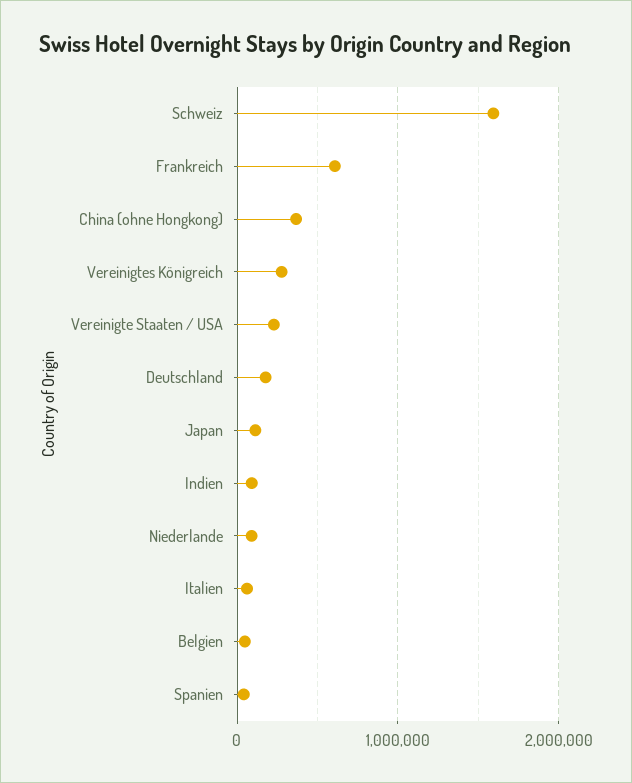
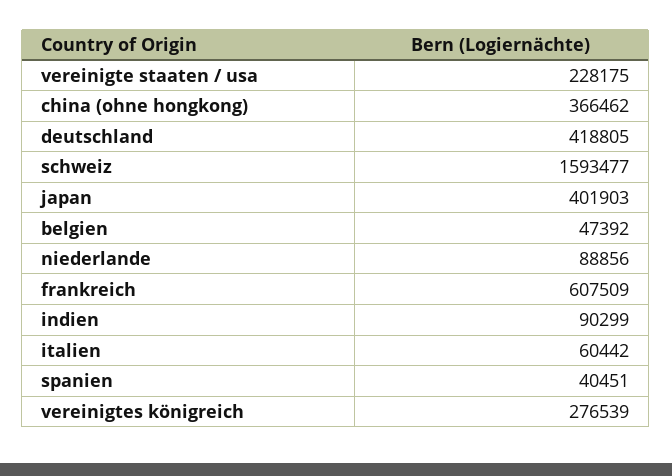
  {
    "Schweiz": 1593477,
    "Frankreich": 607509,
    "China (ohne Hongkong)": 366462,
    "Vereinigtes Königreich": 276539,
    "Vereinigte Staaten / USA": 228175,
-   "Deutschland": 200000,
+   "Deutschland": 418805,
-   "Japan": 100000,
+   "Japan": 401903,
    "Indien": 90299,
    "Niederlande": 88856,
    "Italien": 60442,
    "Belgien": 47392,
    "Spanien": 40451
  }

